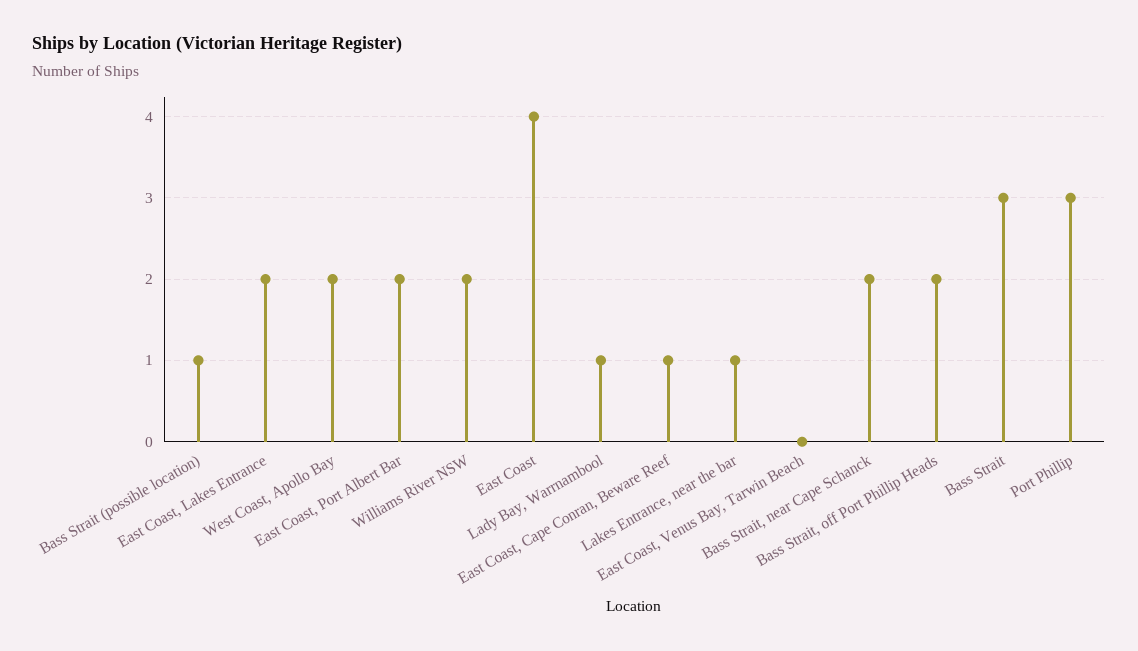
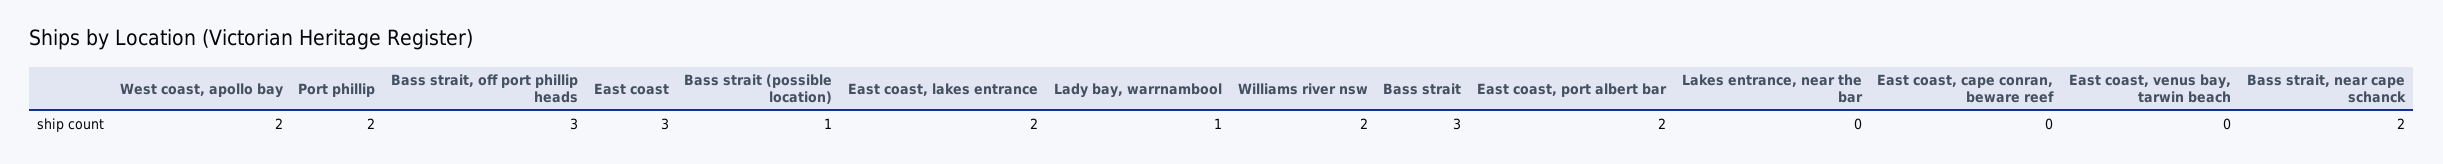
  {
    "Bass Strait (possible location)": 1,
    "East Coast, Lakes Entrance": 2,
    "West Coast, Apollo Bay": 2,
    "East Coast, Port Albert Bar": 2,
    "Williams River NSW": 2,
-   "East Coast": 4,
+   "East Coast": 3,
    "Lady Bay, Warrnambool": 1,
-   "East Coast, Cape Conran, Beware Reef": 1,
+   "East Coast, Cape Conran, Beware Reef": 0,
-   "Lakes Entrance, near the bar": 1,
+   "Lakes Entrance, near the bar": 0,
    "East Coast, Venus Bay, Tarwin Beach": 0,
    "Bass Strait, near Cape Schanck": 2,
-   "Bass Strait, off Port Phillip Heads": 2,
+   "Bass Strait, off Port Phillip Heads": 3,
    "Bass Strait": 3,
-   "Port Phillip": 3
+   "Port Phillip": 2
  }

